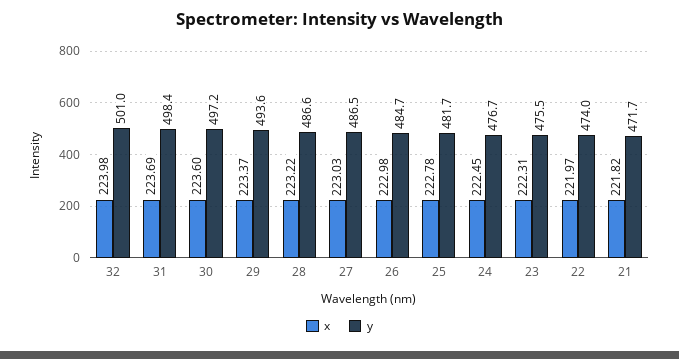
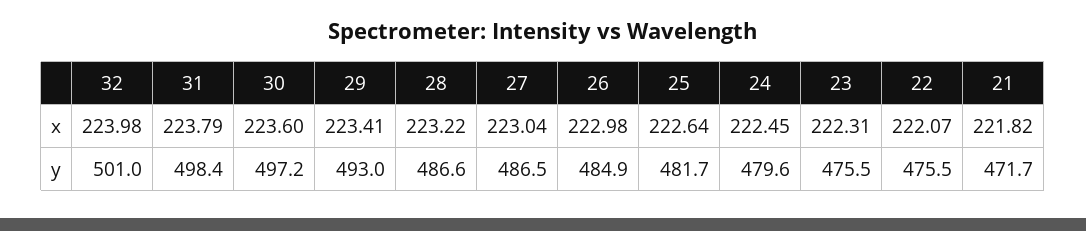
  {
    "x": {
      "32": 223.98,
-     "31": 223.69,
+     "31": 223.79,
      "30": 223.6,
-     "29": 223.37,
+     "29": 223.41,
      "28": 223.22,
-     "27": 223.03,
+     "27": 223.04,
      "26": 222.98,
-     "25": 222.78,
+     "25": 222.64,
      "24": 222.45,
      "23": 222.31,
-     "22": 221.97,
+     "22": 222.07,
      "21": 221.82
    },
    "y": {
      "32": 501,
      "31": 498.4,
      "30": 497.2,
-     "29": 493.6,
+     "29": 493,
      "28": 486.6,
      "27": 486.5,
-     "26": 484.7,
+     "26": 484.9,
      "25": 481.7,
-     "24": 476.7,
+     "24": 479.6,
      "23": 475.5,
-     "22": 474,
+     "22": 475.5,
      "21": 471.7
    }
  }

